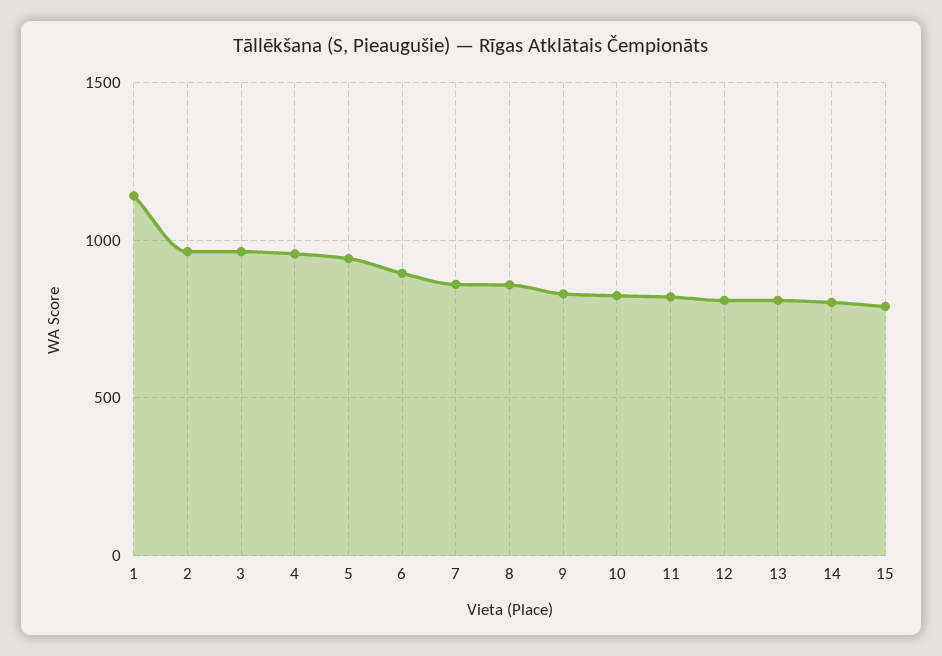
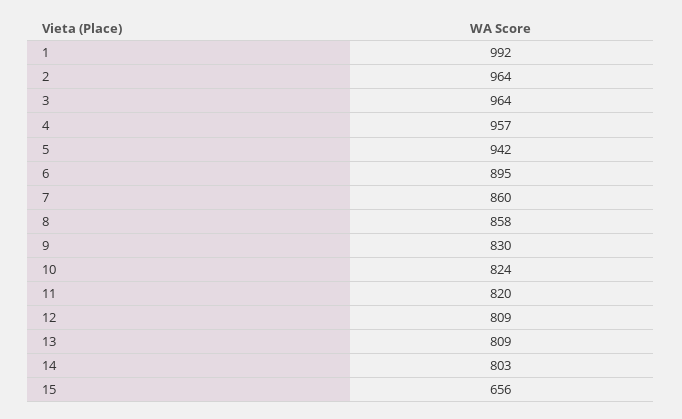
  {
-   "1": 1150,
+   "1": 992,
    "2": 964,
    "3": 964,
    "4": 957,
    "5": 942,
    "6": 895,
    "7": 860,
    "8": 858,
    "9": 830,
    "10": 824,
    "11": 820,
    "12": 809,
    "13": 809,
    "14": 803,
-   "15": 800
+   "15": 656
  }

